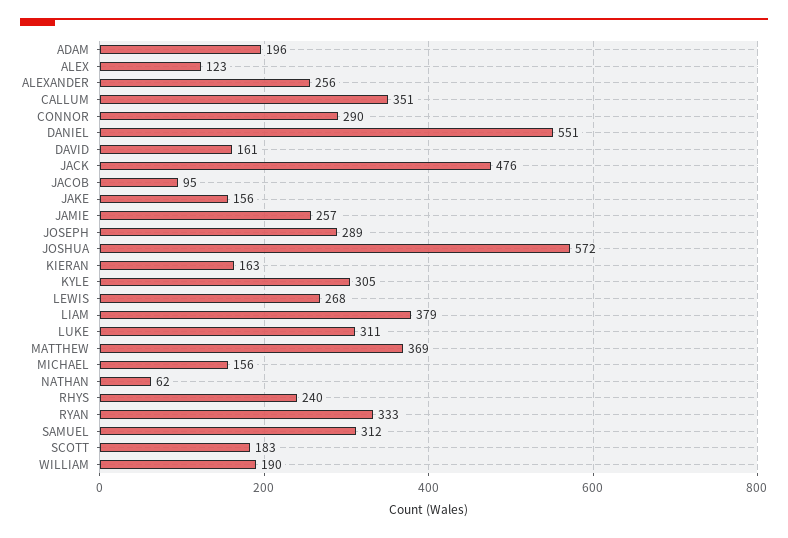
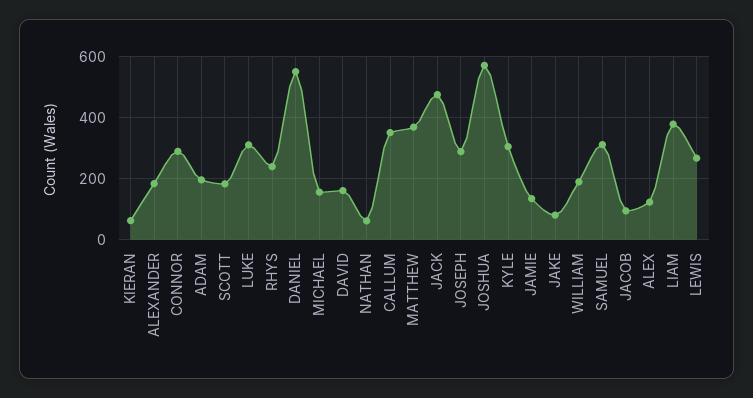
  {
    "ADAM": 196,
    "ALEX": 123,
-   "ALEXANDER": 256,
+   "ALEXANDER": 180,
    "CALLUM": 351,
    "CONNOR": 290,
    "DANIEL": 551,
    "DAVID": 161,
    "JACK": 476,
    "JACOB": 95,
-   "JAKE": 156,
+   "JAKE": 80,
-   "JAMIE": 257,
+   "JAMIE": 140,
    "JOSEPH": 289,
    "JOSHUA": 572,
-   "KIERAN": 163,
+   "KIERAN": 60,
    "KYLE": 305,
    "LEWIS": 268,
    "LIAM": 379,
    "LUKE": 311,
    "MATTHEW": 369,
    "MICHAEL": 156,
    "NATHAN": 62,
    "RHYS": 240,
-   "RYAN": 333,
    "SAMUEL": 312,
    "SCOTT": 183,
    "WILLIAM": 190
  }

